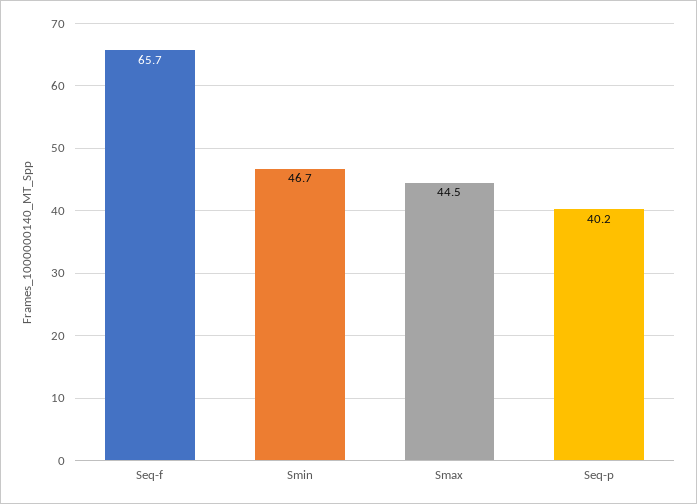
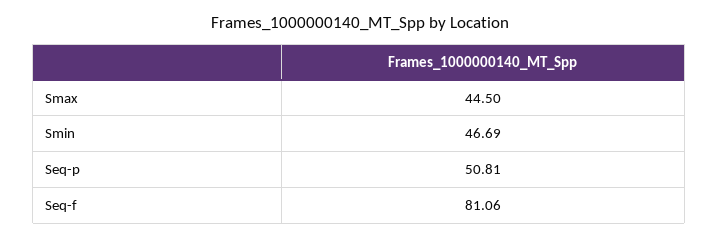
  {
-   "Seq-f": 65.7,
+   "Seq-f": 81.06,
    "Smin": 46.69,
    "Smax": 44.5,
-   "Seq-p": 40.2
+   "Seq-p": 50.81
  }

